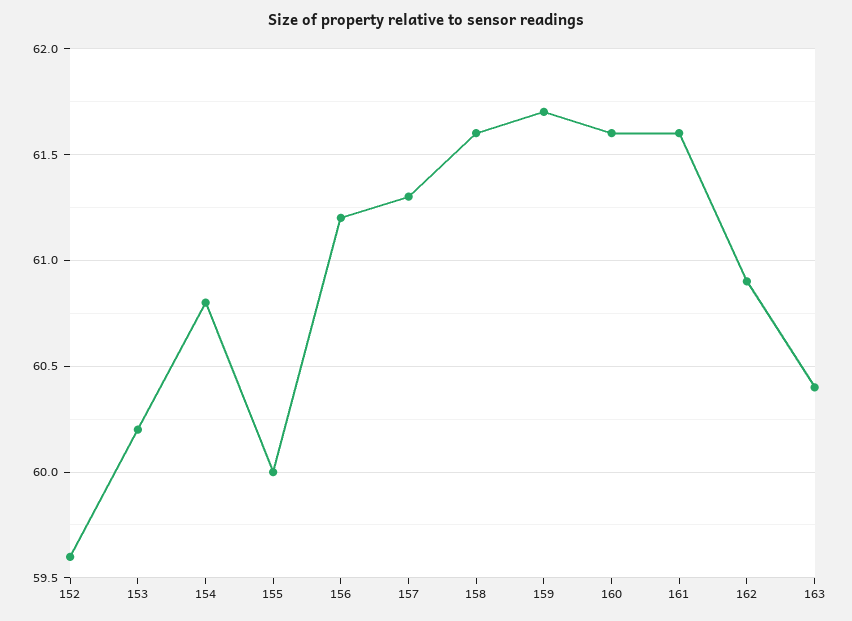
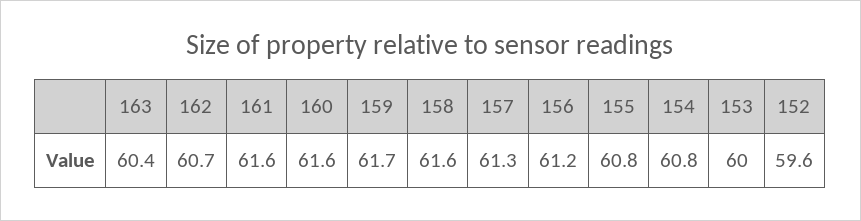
  {
    "152": 59.6,
-   "153": 60.2,
+   "153": 60,
    "154": 60.8,
-   "155": 60,
+   "155": 60.8,
    "156": 61.2,
    "157": 61.3,
    "158": 61.6,
    "159": 61.7,
    "160": 61.6,
    "161": 61.6,
-   "162": 60.9,
+   "162": 60.7,
    "163": 60.4
  }

